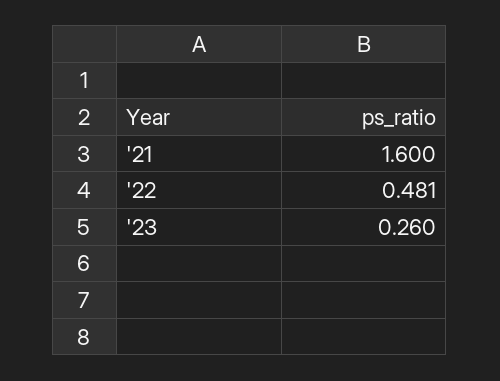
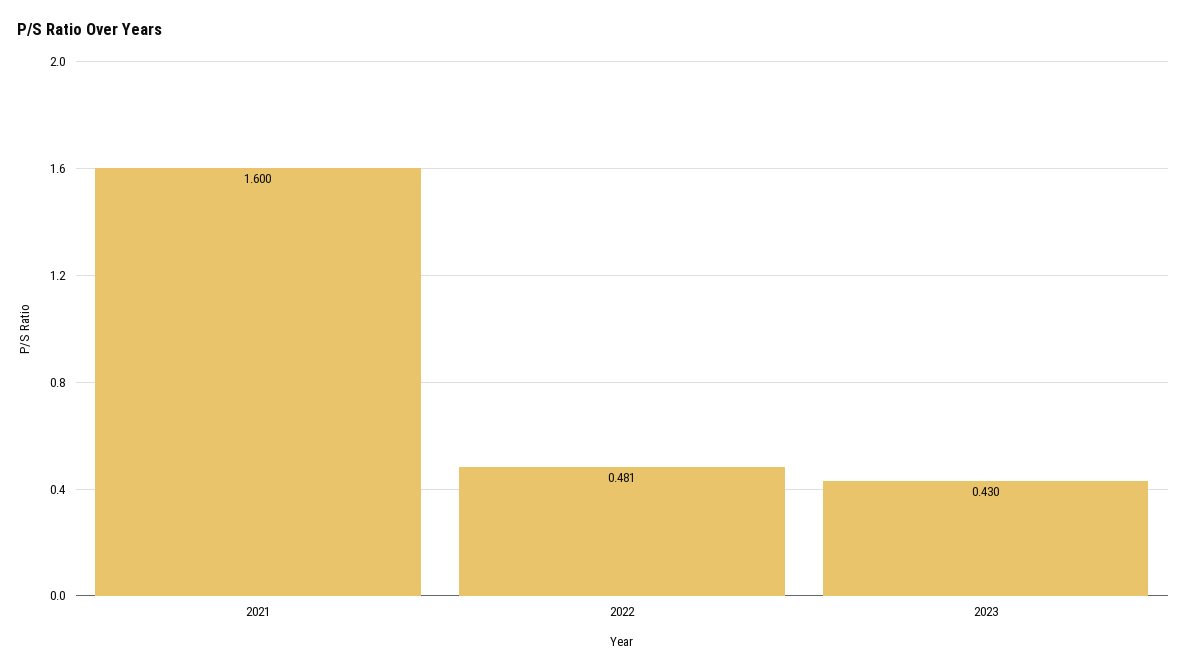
  {
    "'21": 1.6,
    "'22": 0.481,
-   "'23": 0.26
+   "'23": 0.43
  }

